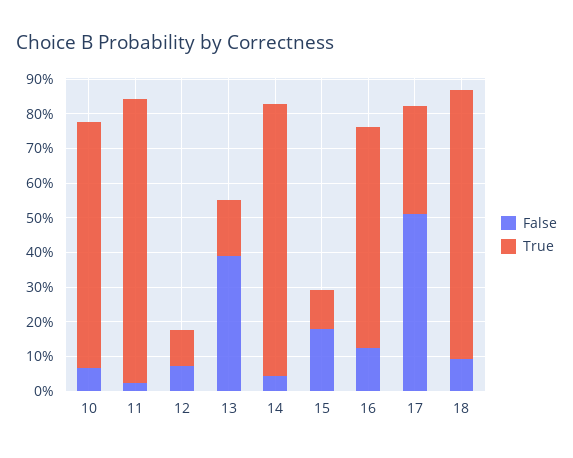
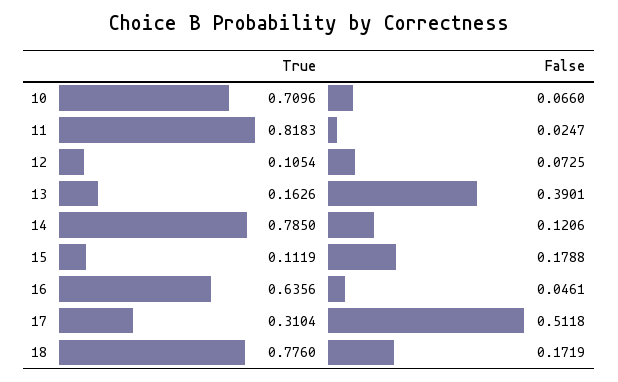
  {
    "False": {
      "10": 0.066,
      "11": 0.0247,
      "12": 0.0725,
      "13": 0.3901,
-     "14": 0.05,
+     "14": 0.1206,
      "15": 0.1788,
-     "16": 0.125,
+     "16": 0.0461,
      "17": 0.5118,
-     "18": 0.1
+     "18": 0.1719
    },
    "True": {
      "10": 0.7096,
      "11": 0.8183,
      "12": 0.1054,
      "13": 0.1626,
      "14": 0.785,
      "15": 0.1119,
      "16": 0.6356,
      "17": 0.3104,
      "18": 0.776
    }
  }

